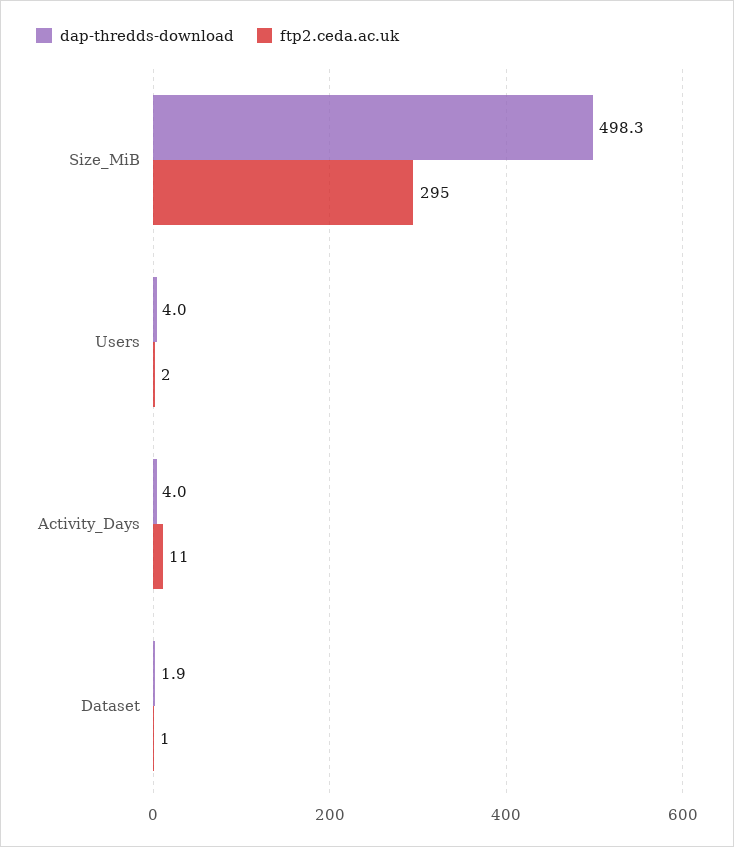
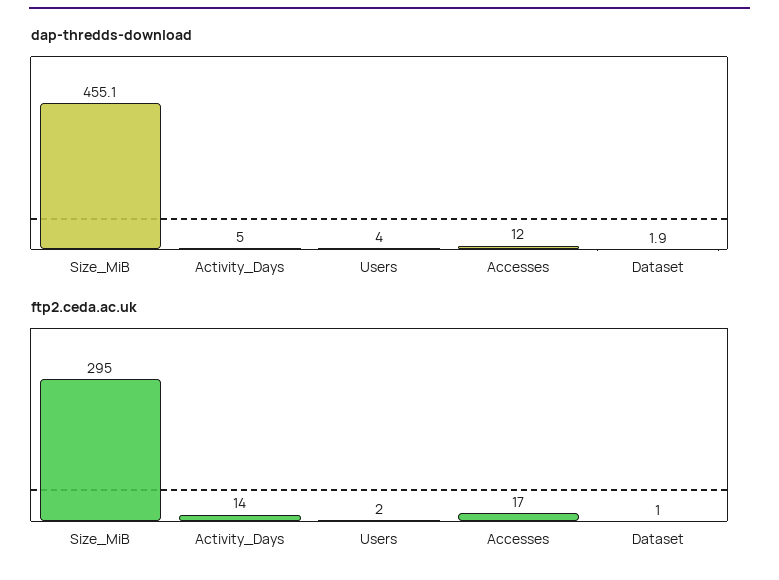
  {
    "dap-thredds-download": {
-     "Size_MiB": 498.3,
+     "Size_MiB": 455.1,
      "Users": 4,
-     "Activity_Days": 4,
+     "Activity_Days": 5,
-     "Dataset": 1.9
+     "Dataset": 1.9,
+     "Accesses": 12
    },
    "ftp2.ceda.ac.uk": {
      "Size_MiB": 295,
      "Users": 2,
-     "Activity_Days": 11,
+     "Activity_Days": 14,
-     "Dataset": 1
+     "Dataset": 1,
+     "Accesses": 17
    }
  }

